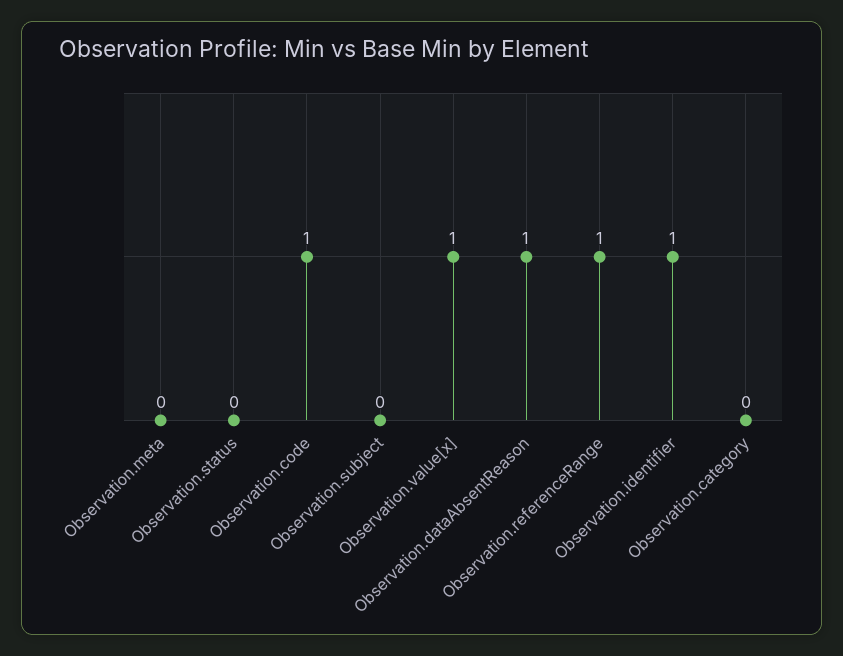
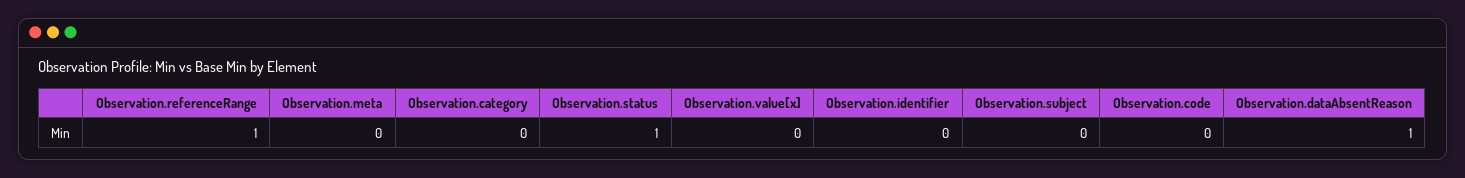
  {
    "Observation.meta": 0,
-   "Observation.status": 0,
+   "Observation.status": 1,
-   "Observation.code": 1,
+   "Observation.code": 0,
    "Observation.subject": 0,
-   "Observation.value[x]": 1,
+   "Observation.value[x]": 0,
    "Observation.dataAbsentReason": 1,
    "Observation.referenceRange": 1,
-   "Observation.identifier": 1,
+   "Observation.identifier": 0,
    "Observation.category": 0
  }

